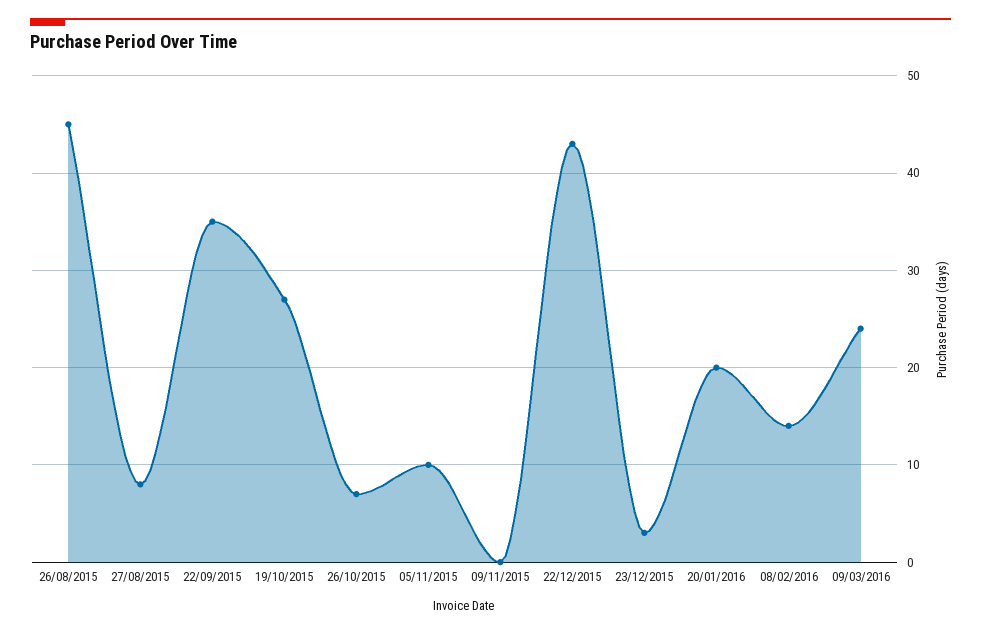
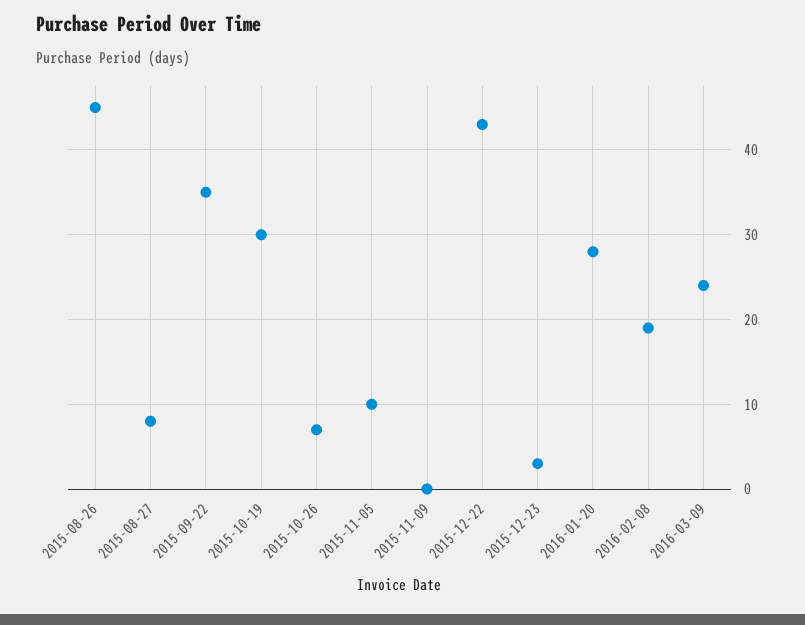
  {
    "26/08/2015": 45,
    "27/08/2015": 8,
    "22/09/2015": 35,
-   "19/10/2015": 27,
+   "19/10/2015": 30,
    "26/10/2015": 7,
    "05/11/2015": 10,
    "09/11/2015": 0,
    "22/12/2015": 43,
    "23/12/2015": 3,
-   "20/01/2016": 20,
+   "20/01/2016": 28,
-   "08/02/2016": 14,
+   "08/02/2016": 19,
    "09/03/2016": 24
  }

